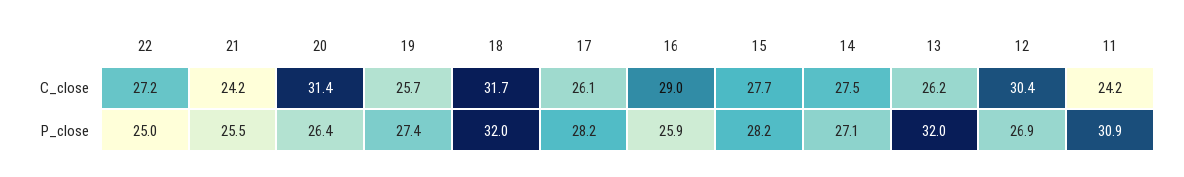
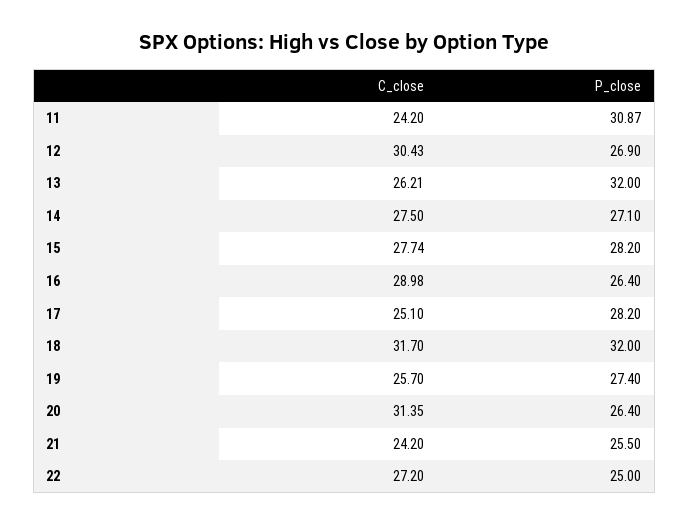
  {
    "22": {
      "C_close": 27.2,
      "P_close": 25
    },
    "21": {
      "C_close": 24.2,
      "P_close": 25.5
    },
    "20": {
      "C_close": 31.35,
      "P_close": 26.4
    },
    "19": {
      "C_close": 25.7,
      "P_close": 27.4
    },
    "18": {
      "C_close": 31.7,
      "P_close": 32
    },
    "17": {
-     "C_close": 26.1,
+     "C_close": 25.1,
      "P_close": 28.2
    },
    "16": {
      "C_close": 28.98,
-     "P_close": 25.9
+     "P_close": 26.4
    },
    "15": {
      "C_close": 27.74,
      "P_close": 28.2
    },
    "14": {
      "C_close": 27.5,
      "P_close": 27.1
    },
    "13": {
      "C_close": 26.21,
      "P_close": 32
    },
    "12": {
      "C_close": 30.43,
      "P_close": 26.9
    },
    "11": {
      "C_close": 24.2,
      "P_close": 30.87
    }
  }

